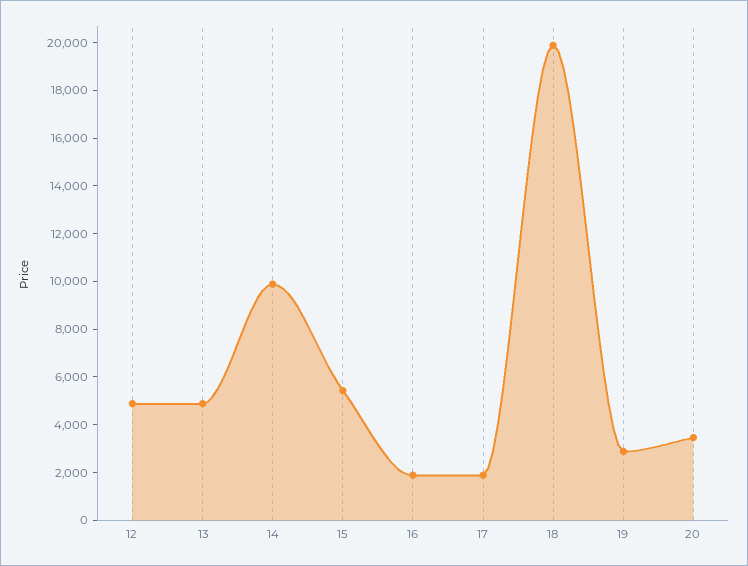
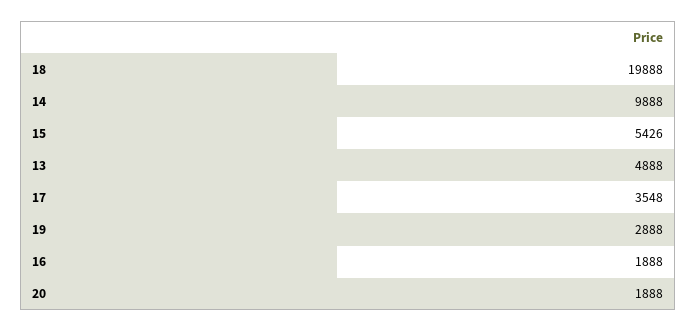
  {
-   "12": 5000,
    "13": 4888,
    "14": 9888,
    "15": 5426,
    "16": 1888,
-   "17": 2000,
+   "17": 3548,
    "18": 19888,
    "19": 2888,
-   "20": 3500
+   "20": 1888
  }

